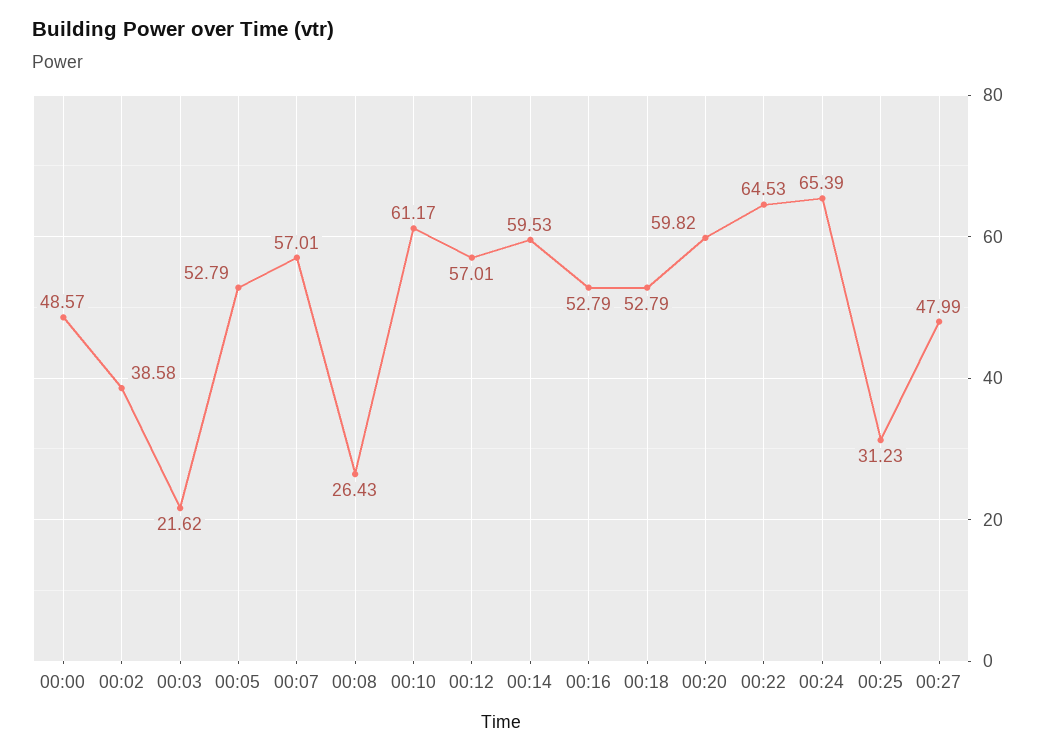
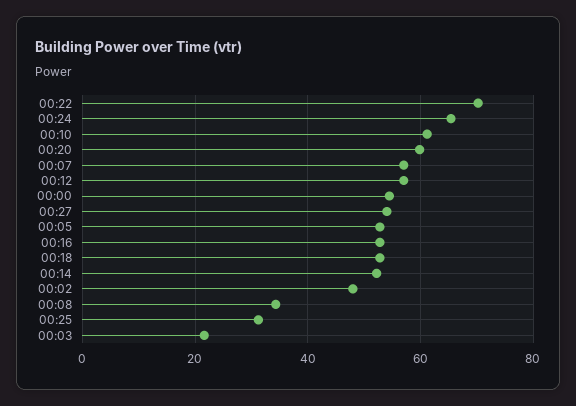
  {
-   "00:00": 48.57,
+   "00:00": 54,
-   "00:02": 38.58,
+   "00:02": 48,
    "00:03": 21.62,
    "00:05": 52.79,
    "00:07": 57.01,
-   "00:08": 26.43,
+   "00:08": 34,
    "00:10": 61.17,
    "00:12": 57.01,
-   "00:14": 59.53,
+   "00:14": 52,
    "00:16": 52.79,
    "00:18": 52.79,
    "00:20": 59.82,
-   "00:22": 64.53,
+   "00:22": 70,
    "00:24": 65.39,
    "00:25": 31.23,
-   "00:27": 47.99
+   "00:27": 54
  }

